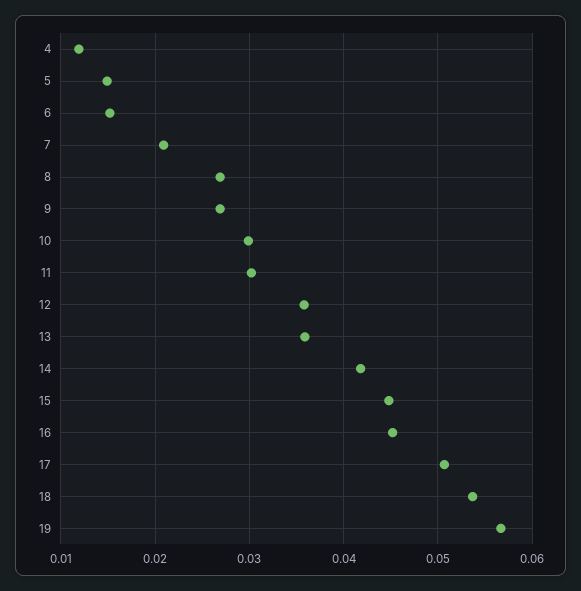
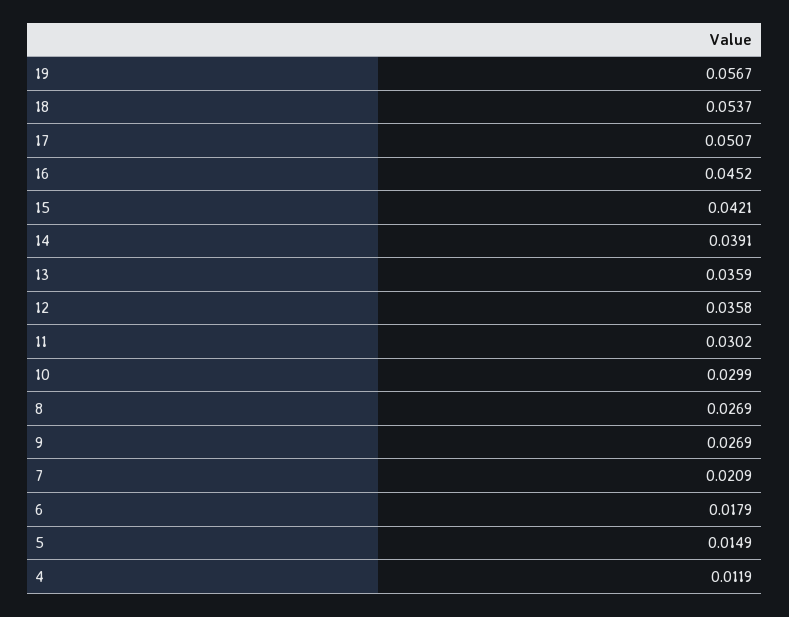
  {
    "4": 0.0119,
    "5": 0.0149,
-   "6": 0.015,
+   "6": 0.0179,
    "7": 0.0209,
    "8": 0.0269,
    "9": 0.0269,
    "10": 0.0299,
    "11": 0.0302,
    "12": 0.0358,
    "13": 0.0359,
-   "14": 0.042,
+   "14": 0.0391,
-   "15": 0.045,
+   "15": 0.0421,
    "16": 0.0452,
    "17": 0.0507,
    "18": 0.0537,
    "19": 0.0567
  }

